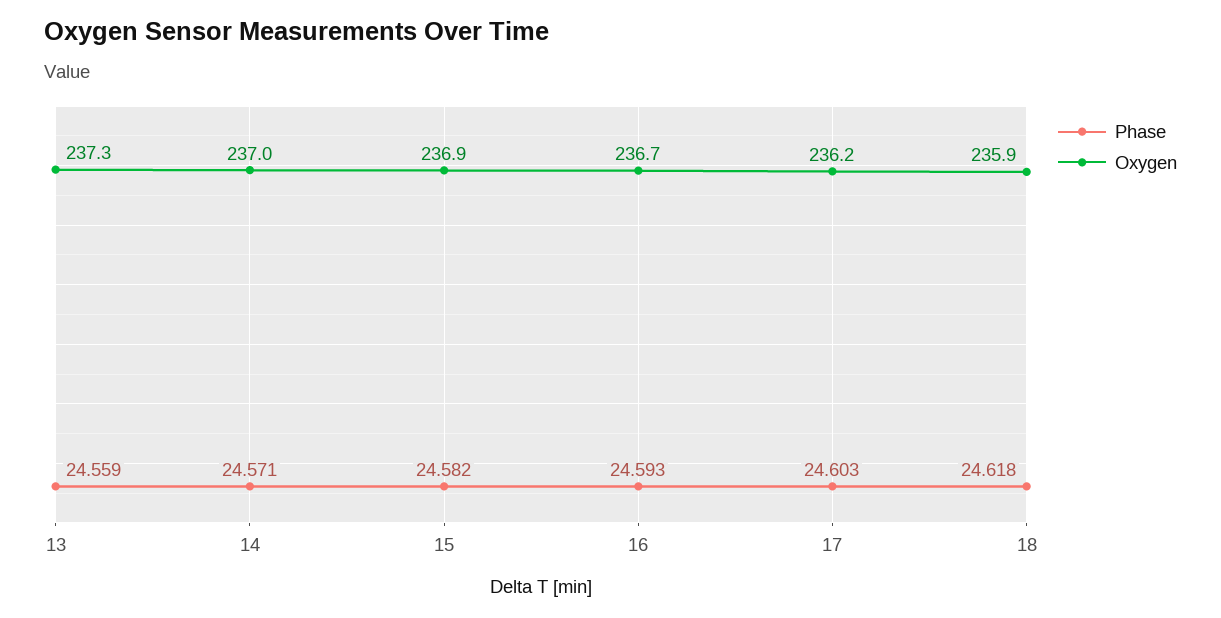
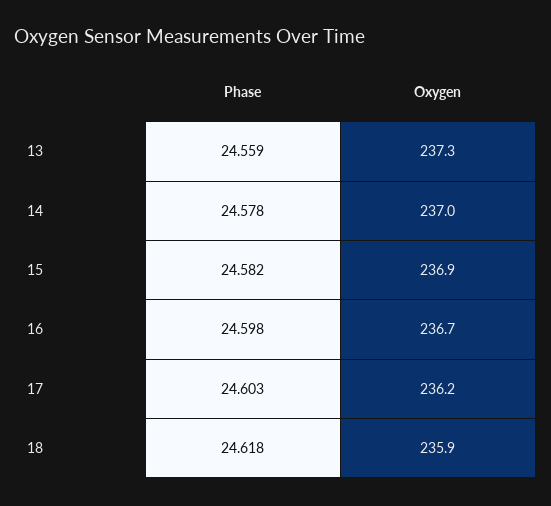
  {
    "Phase": {
      "13": 24.559,
-     "14": 24.571,
+     "14": 24.578,
      "15": 24.582,
-     "16": 24.593,
+     "16": 24.598,
      "17": 24.603,
      "18": 24.618
    },
    "Oxygen": {
      "13": 237.3,
      "14": 237,
      "15": 236.9,
      "16": 236.7,
      "17": 236.2,
      "18": 235.9
    }
  }

